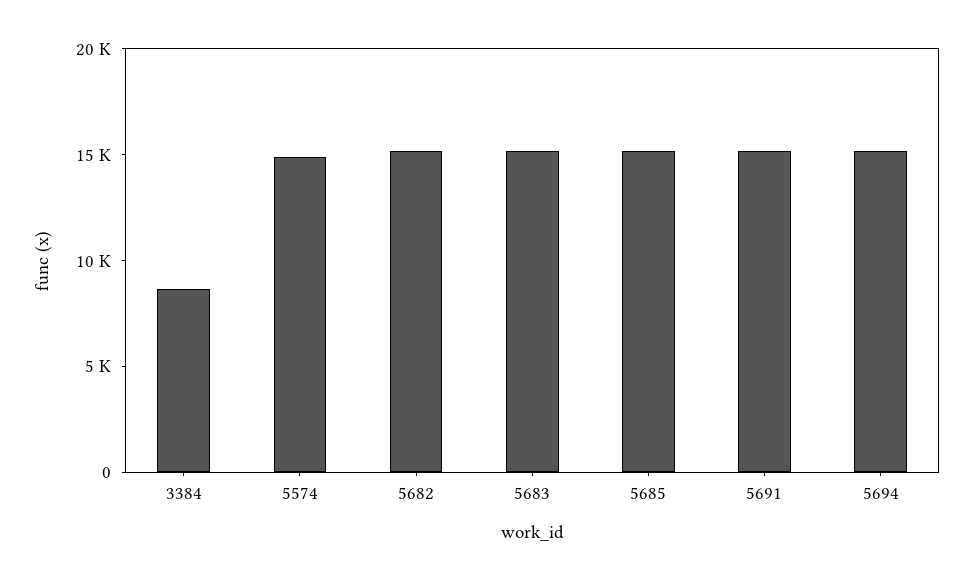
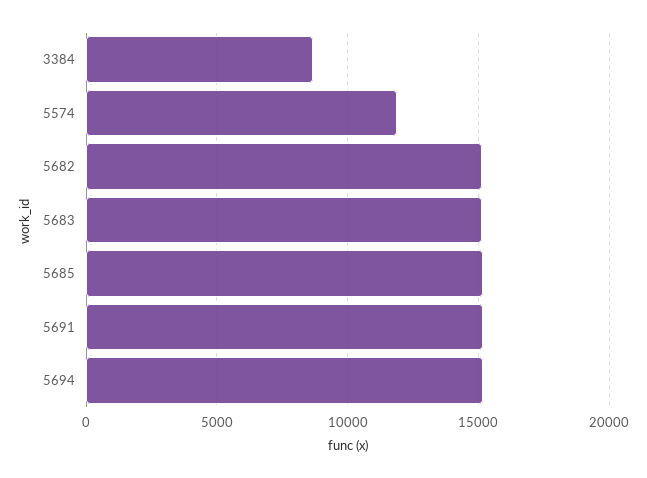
  {
    "3384": 8500,
-   "5574": 15000,
+   "5574": 12000,
    "5682": 15000,
    "5683": 15000,
    "5685": 15000,
    "5691": 15000,
    "5694": 15000
  }

